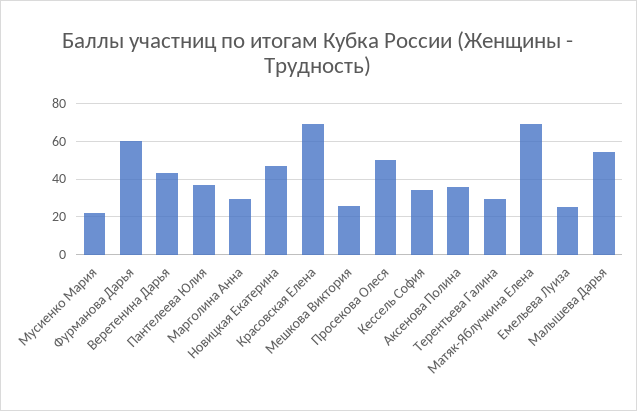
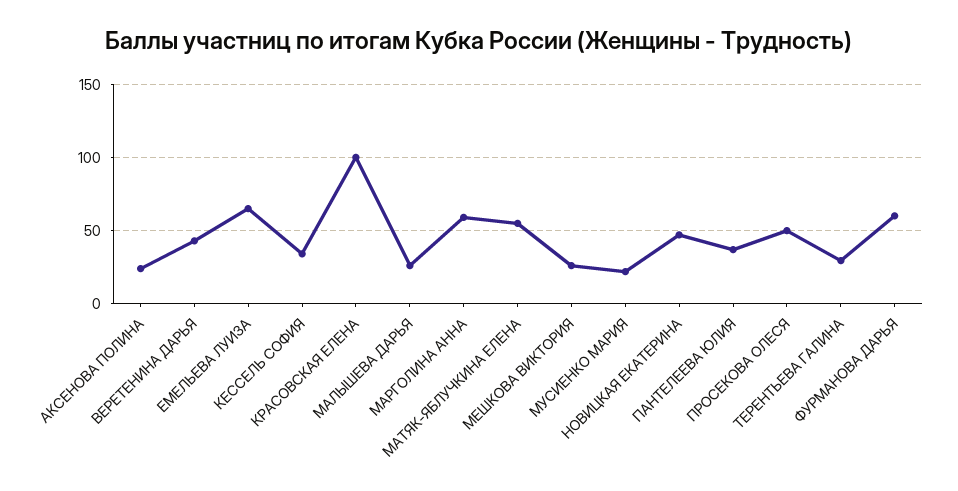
  {
    "Мусиенко Мария": 20,
    "Фурманова Дарья": 60,
    "Веретенина Дарья": 45,
    "Пантелеева Юлия": 35,
-   "Марголина Анна": 30,
+   "Марголина Анна": 60,
    "Новицкая Екатерина": 45,
-   "Красовская Елена": 70,
+   "Красовская Елена": 100,
    "Мешкова Виктория": 25,
    "Просекова Олеся": 50,
    "Кессель София": 35,
-   "Аксенова Полина": 35,
+   "Аксенова Полина": 25,
    "Терентьева Галина": 30,
-   "Матяк-Яблучкина Елена": 70,
+   "Матяк-Яблучкина Елена": 55,
-   "Емельева Луиза": 25,
+   "Емельева Луиза": 65,
-   "Малышева Дарья": 55
+   "Малышева Дарья": 25
  }

